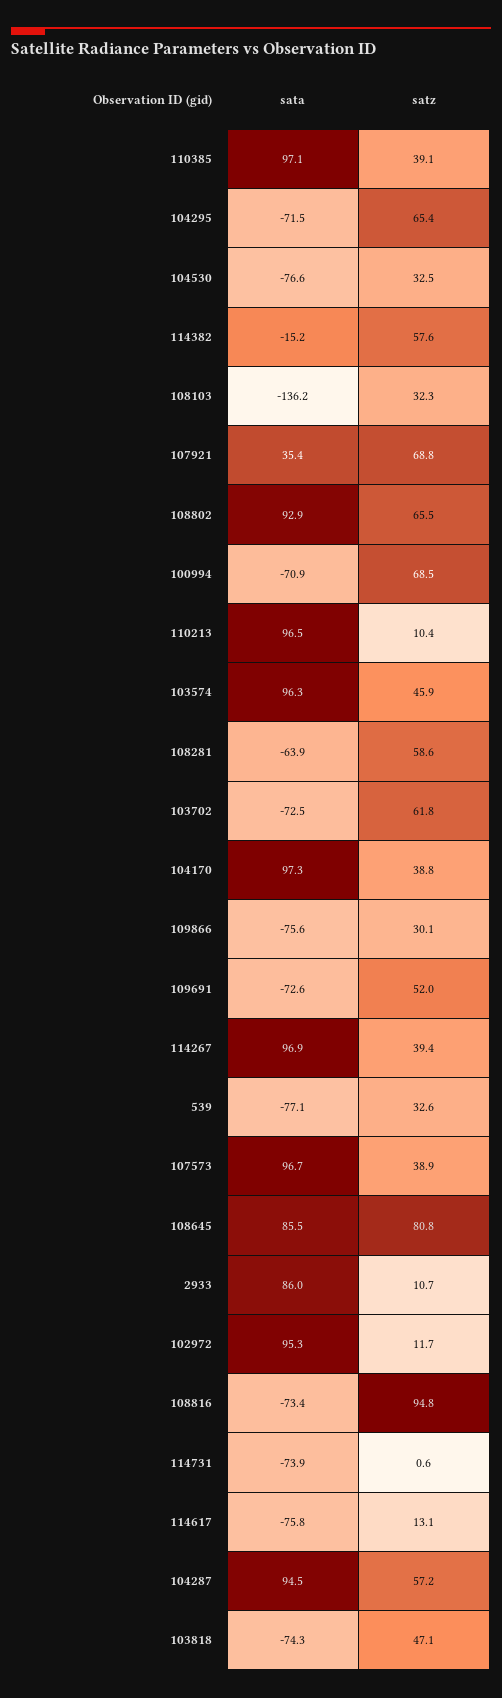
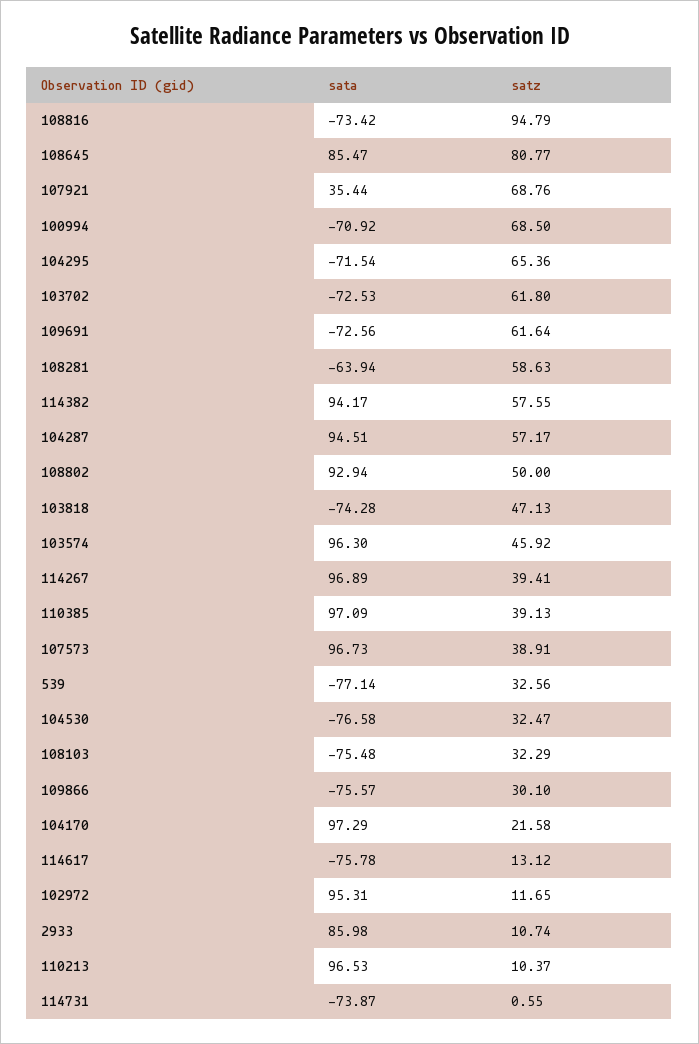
  {
    "sata": {
      "110385": 97.09,
      "104295": -71.54,
      "104530": -76.58,
-     "114382": -15.2,
+     "114382": 94.17,
-     "108103": -136.2,
+     "108103": -75.48,
      "107921": 35.44,
      "108802": 92.94,
      "100994": -70.92,
      "110213": 96.53,
      "103574": 96.3,
      "108281": -63.94,
      "103702": -72.53,
      "104170": 97.29,
      "109866": -75.57,
      "109691": -72.56,
      "114267": 96.89,
      "539": -77.14,
      "107573": 96.73,
      "108645": 85.47,
      "2933": 85.98,
      "102972": 95.31,
      "108816": -73.42,
      "114731": -73.87,
      "114617": -75.78,
      "104287": 94.51,
      "103818": -74.28
    },
    "satz": {
      "110385": 39.13,
      "104295": 65.36,
      "104530": 32.47,
      "114382": 57.55,
      "108103": 32.29,
      "107921": 68.76,
-     "108802": 65.5,
+     "108802": 50,
      "100994": 68.5,
      "110213": 10.37,
      "103574": 45.92,
      "108281": 58.63,
      "103702": 61.8,
-     "104170": 38.8,
+     "104170": 21.58,
      "109866": 30.1,
-     "109691": 52,
+     "109691": 61.64,
      "114267": 39.41,
      "539": 32.56,
      "107573": 38.91,
      "108645": 80.77,
      "2933": 10.74,
      "102972": 11.65,
      "108816": 94.79,
      "114731": 0.55,
      "114617": 13.12,
      "104287": 57.17,
      "103818": 47.13
    }
  }

